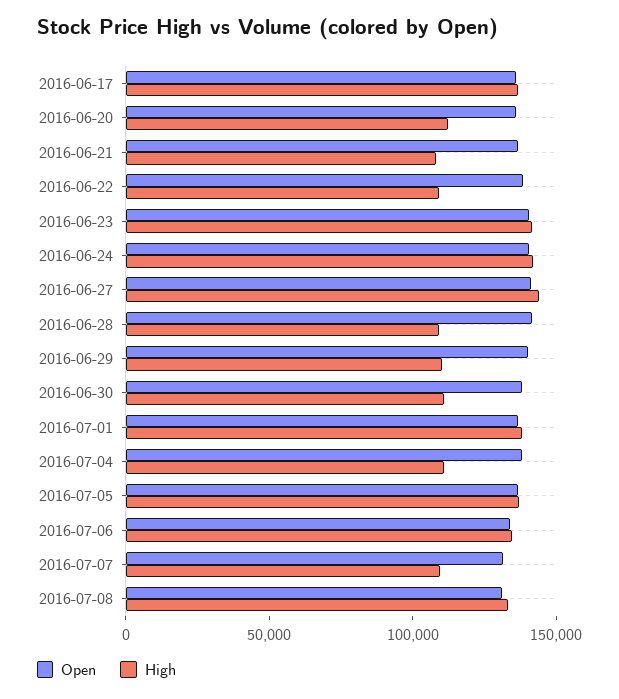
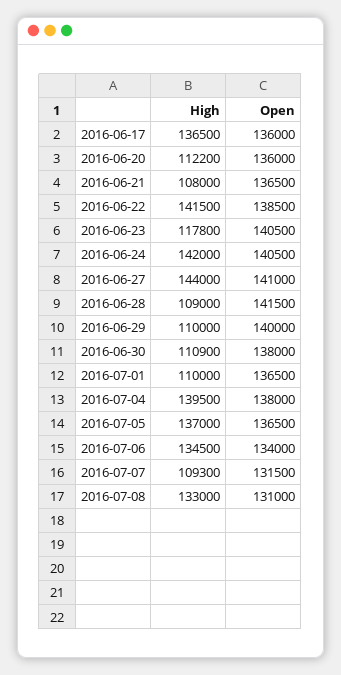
  {
    "Open": {
      "2016-06-17": 136000,
      "2016-06-20": 136000,
      "2016-06-21": 136500,
      "2016-06-22": 138500,
      "2016-06-23": 140500,
      "2016-06-24": 140500,
      "2016-06-27": 141000,
      "2016-06-28": 141500,
      "2016-06-29": 140000,
      "2016-06-30": 138000,
      "2016-07-01": 136500,
      "2016-07-04": 138000,
      "2016-07-05": 136500,
      "2016-07-06": 134000,
      "2016-07-07": 131500,
      "2016-07-08": 131000
    },
    "High": {
      "2016-06-17": 136500,
      "2016-06-20": 112200,
      "2016-06-21": 108000,
-     "2016-06-22": 110000,
+     "2016-06-22": 141500,
-     "2016-06-23": 140000,
+     "2016-06-23": 117800,
      "2016-06-24": 142000,
      "2016-06-27": 144000,
      "2016-06-28": 109000,
      "2016-06-29": 110000,
      "2016-06-30": 110900,
-     "2016-07-01": 140000,
+     "2016-07-01": 110000,
-     "2016-07-04": 110000,
+     "2016-07-04": 139500,
      "2016-07-05": 137000,
      "2016-07-06": 134500,
      "2016-07-07": 109300,
      "2016-07-08": 133000
    }
  }

